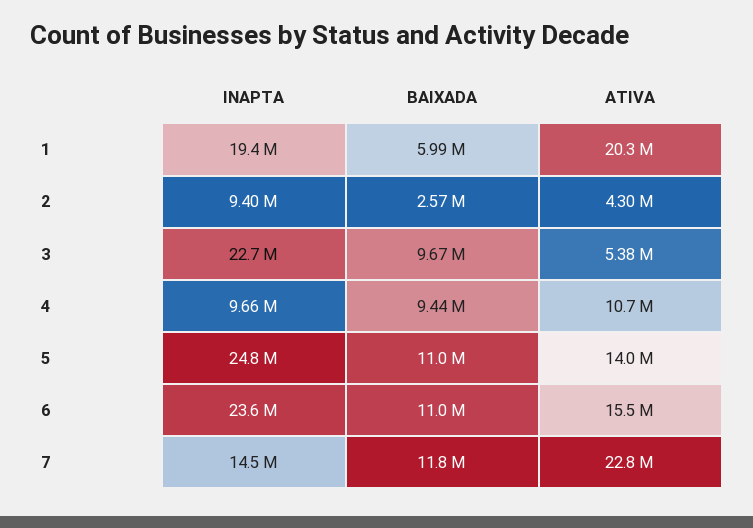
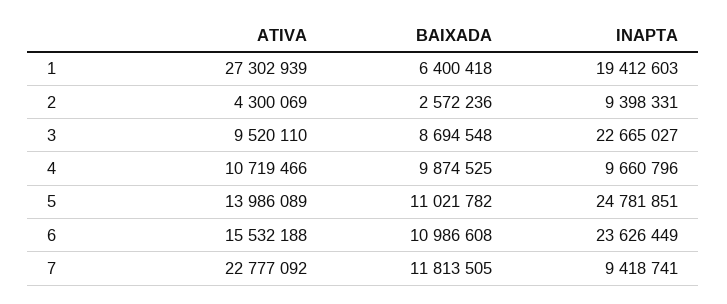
  {
    "INAPTA": {
      "1": 19412603,
      "2": 9398331,
      "3": 22665027,
      "4": 9660796,
      "5": 24781851,
      "6": 23626449,
-     "7": 14500000
+     "7": 9418741
    },
    "BAIXADA": {
-     "1": 5990000,
+     "1": 6400418,
      "2": 2572236,
-     "3": 9670000,
+     "3": 8694548,
-     "4": 9440000,
+     "4": 9874525,
      "5": 11021782,
      "6": 10986608,
      "7": 11813505
    },
    "ATIVA": {
-     "1": 20300000,
+     "1": 27302939,
      "2": 4300069,
-     "3": 5380000,
+     "3": 9520110,
      "4": 10719466,
      "5": 13986089,
      "6": 15532188,
      "7": 22777092
    }
  }

